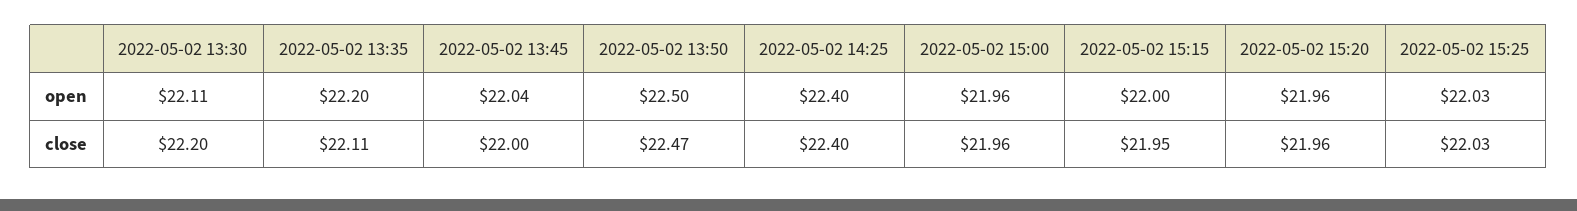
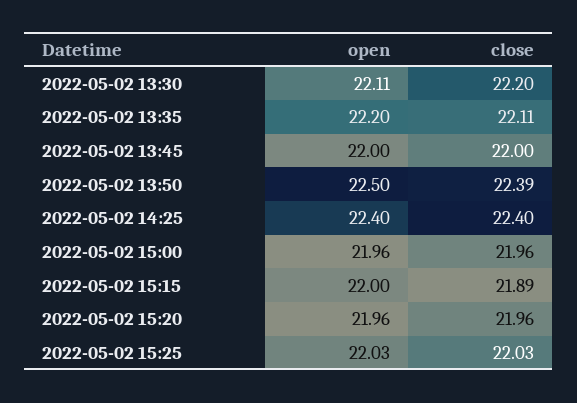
  {
    "2022-05-02 13:30": {
      "open": 22.11,
      "close": 22.2
    },
    "2022-05-02 13:35": {
      "open": 22.2,
      "close": 22.11
    },
    "2022-05-02 13:45": {
-     "open": 22.04,
+     "open": 22,
      "close": 22
    },
    "2022-05-02 13:50": {
      "open": 22.5,
-     "close": 22.47
+     "close": 22.39
    },
    "2022-05-02 14:25": {
      "open": 22.4,
      "close": 22.4
    },
    "2022-05-02 15:00": {
      "open": 21.96,
      "close": 21.96
    },
    "2022-05-02 15:15": {
      "open": 22,
-     "close": 21.95
+     "close": 21.89
    },
    "2022-05-02 15:20": {
      "open": 21.96,
      "close": 21.96
    },
    "2022-05-02 15:25": {
      "open": 22.03,
      "close": 22.03
    }
  }

